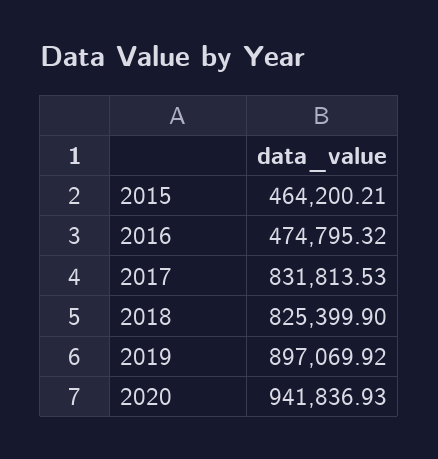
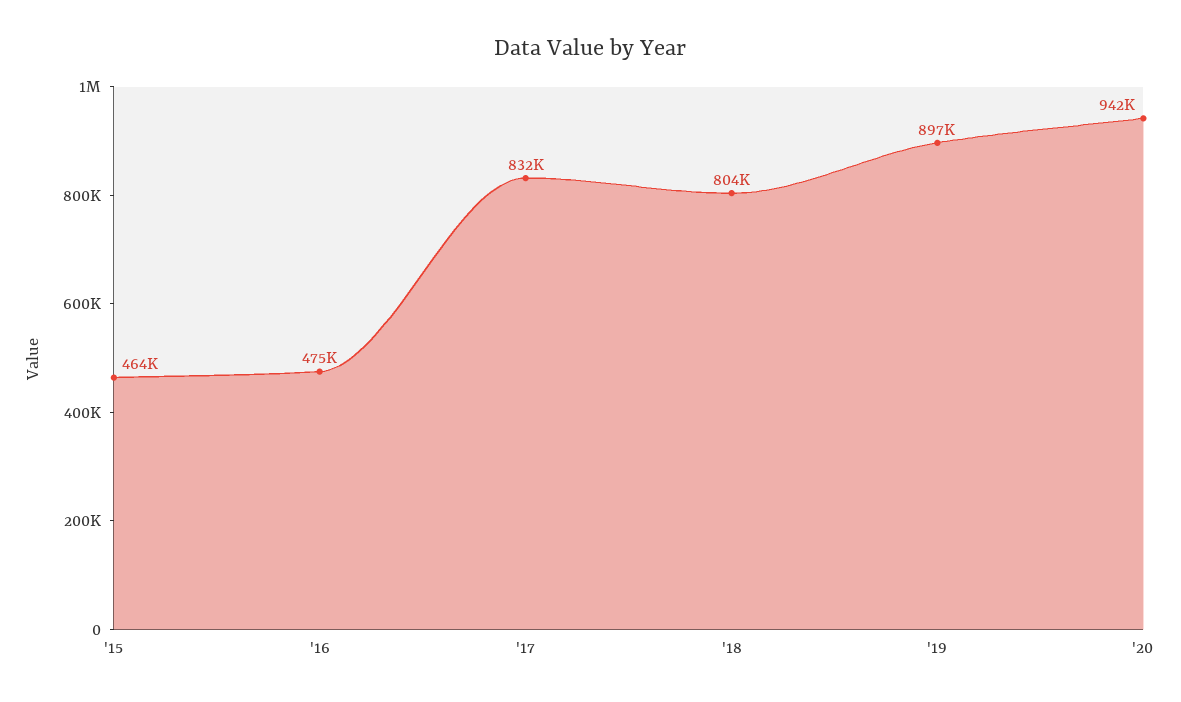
  {
    "2015": 464200.21,
    "2016": 474795.32,
    "2017": 831813.53,
-   "2018": 825399.9,
+   "2018": 804000,
    "2019": 897069.92,
    "2020": 941836.93
  }

